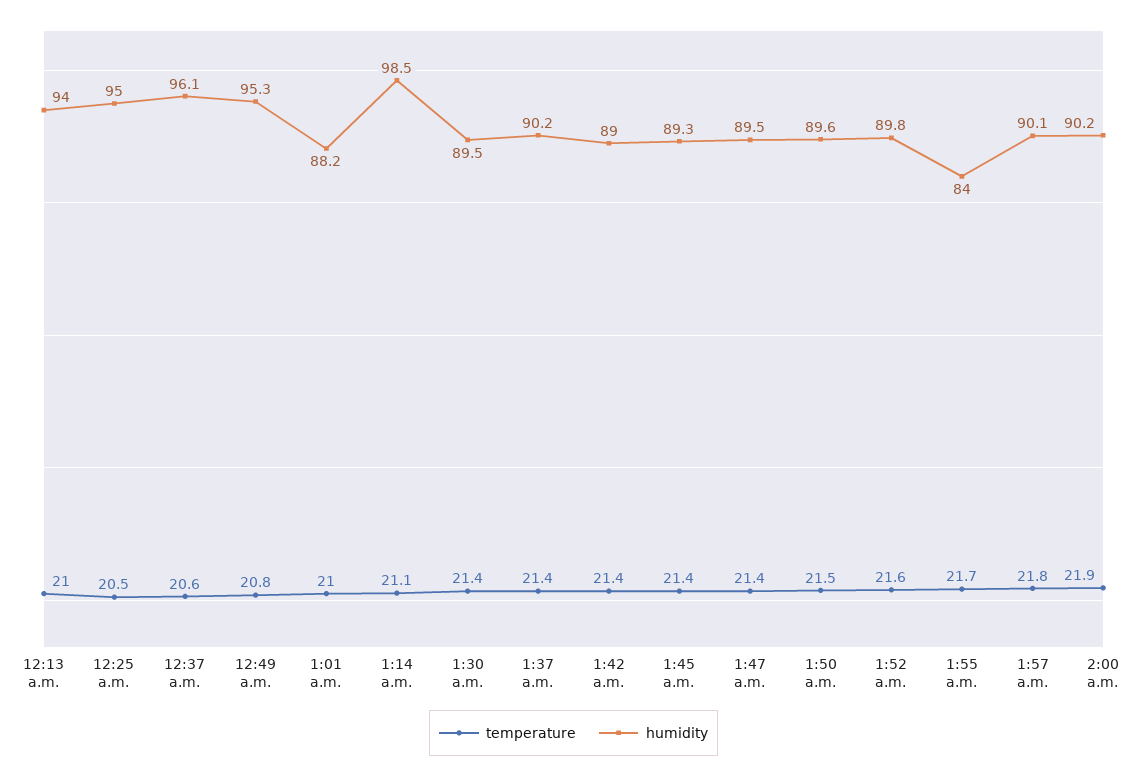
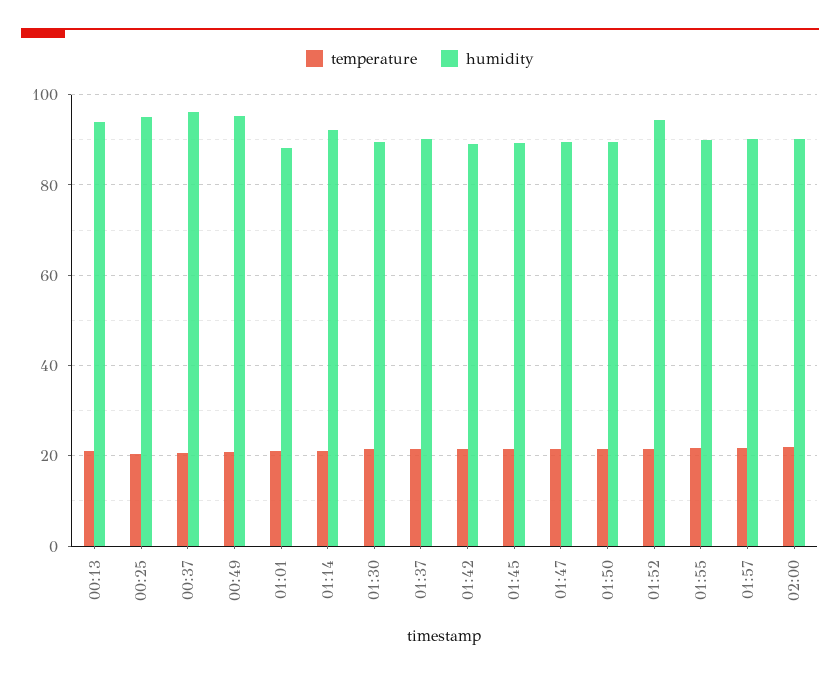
  {
    "temperature": {
      "12:13 a.m.": 21,
      "12:25 a.m.": 20.5,
      "12:37 a.m.": 20.6,
      "12:49 a.m.": 20.8,
      "1:01 a.m.": 21,
      "1:14 a.m.": 21.1,
      "1:30 a.m.": 21.4,
      "1:37 a.m.": 21.4,
      "1:42 a.m.": 21.4,
      "1:45 a.m.": 21.4,
      "1:47 a.m.": 21.4,
      "1:50 a.m.": 21.5,
      "1:52 a.m.": 21.6,
      "1:55 a.m.": 21.7,
      "1:57 a.m.": 21.8,
      "2:00 a.m.": 21.9
    },
    "humidity": {
      "12:13 a.m.": 94,
      "12:25 a.m.": 95,
      "12:37 a.m.": 96.1,
      "12:49 a.m.": 95.3,
      "1:01 a.m.": 88.2,
-     "1:14 a.m.": 98.5,
+     "1:14 a.m.": 92,
      "1:30 a.m.": 89.5,
      "1:37 a.m.": 90.2,
      "1:42 a.m.": 89,
      "1:45 a.m.": 89.3,
      "1:47 a.m.": 89.5,
      "1:50 a.m.": 89.6,
-     "1:52 a.m.": 89.8,
+     "1:52 a.m.": 94,
-     "1:55 a.m.": 84,
+     "1:55 a.m.": 90,
      "1:57 a.m.": 90.1,
      "2:00 a.m.": 90.2
    }
  }

